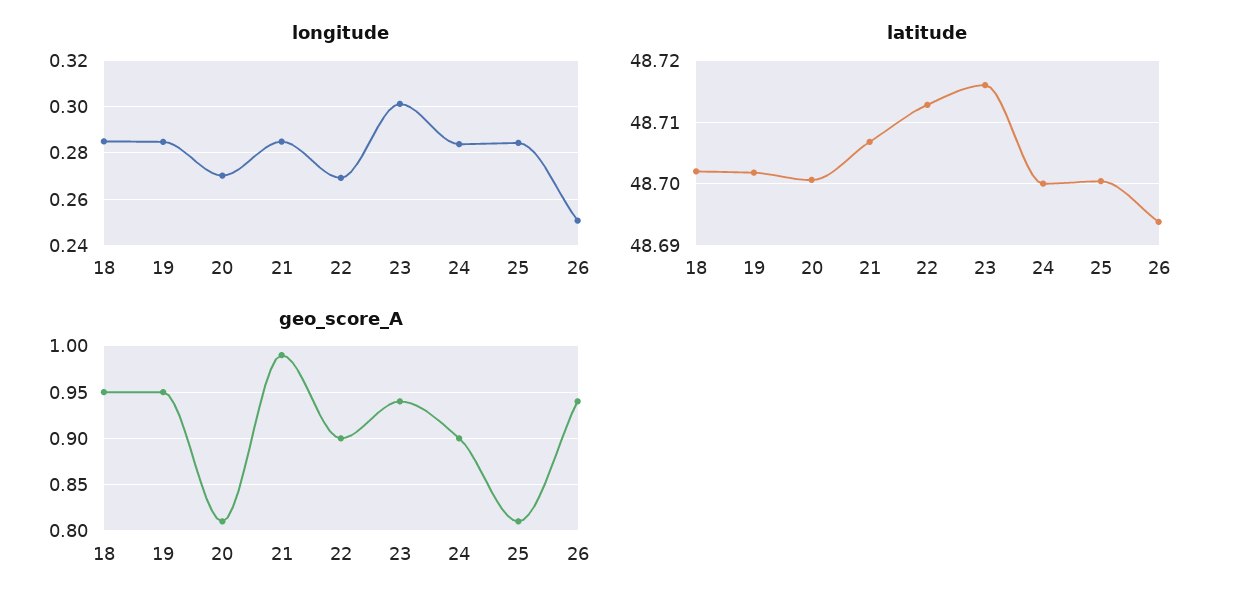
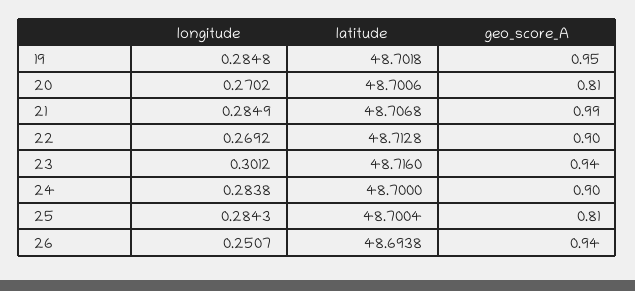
  {
    "longitude": {
-     "18": 0.285,
      "19": 0.2848,
      "20": 0.2702,
      "21": 0.2849,
      "22": 0.2692,
      "23": 0.3012,
      "24": 0.2838,
      "25": 0.2843,
      "26": 0.2507
    },
    "latitude": {
-     "18": 48.702,
      "19": 48.7018,
      "20": 48.7006,
      "21": 48.7068,
      "22": 48.7128,
      "23": 48.716,
      "24": 48.7,
      "25": 48.7004,
      "26": 48.6938
    },
    "geo_score_A": {
-     "18": 0.95,
      "19": 0.95,
      "20": 0.81,
      "21": 0.99,
      "22": 0.9,
      "23": 0.94,
      "24": 0.9,
      "25": 0.81,
      "26": 0.94
    }
  }

